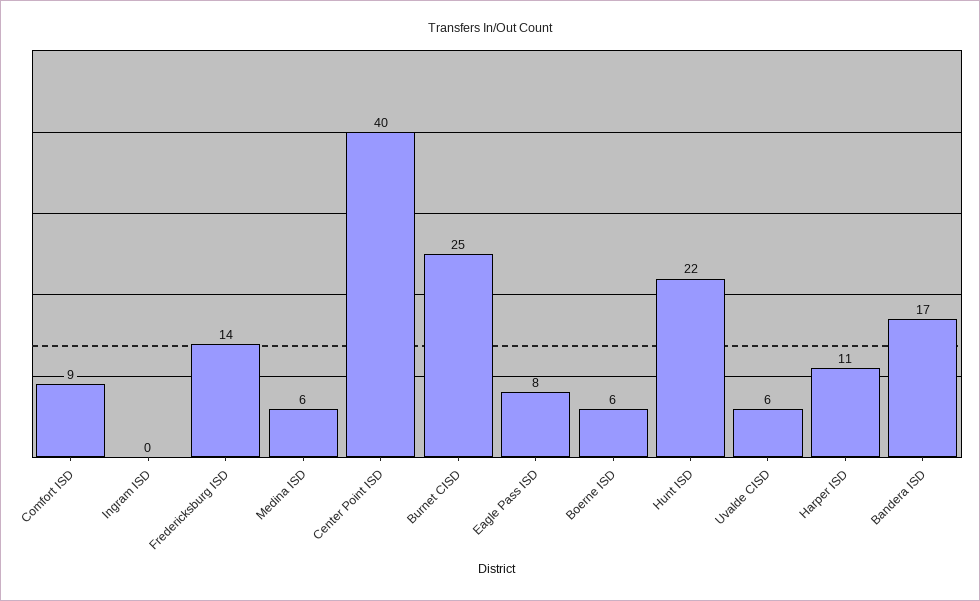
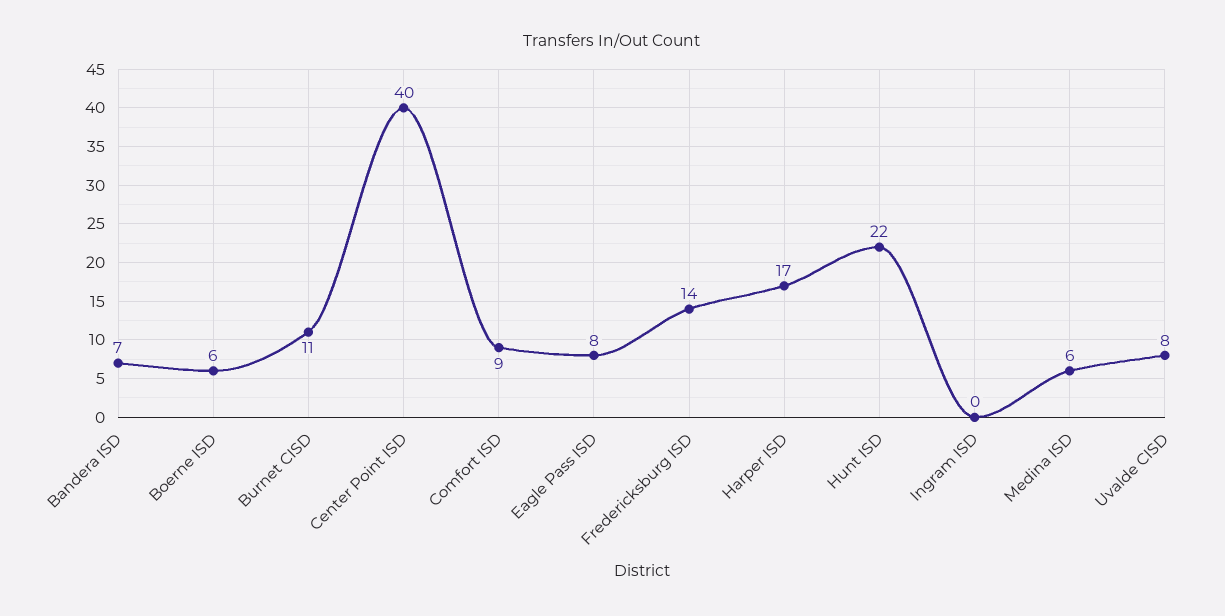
  {
    "Comfort ISD": 9,
    "Ingram ISD": 0,
    "Fredericksburg ISD": 14,
    "Medina ISD": 6,
    "Center Point ISD": 40,
-   "Burnet CISD": 25,
+   "Burnet CISD": 11,
    "Eagle Pass ISD": 8,
    "Boerne ISD": 6,
    "Hunt ISD": 22,
-   "Uvalde CISD": 6,
+   "Uvalde CISD": 8,
-   "Harper ISD": 11,
+   "Harper ISD": 17,
-   "Bandera ISD": 17
+   "Bandera ISD": 7
  }

